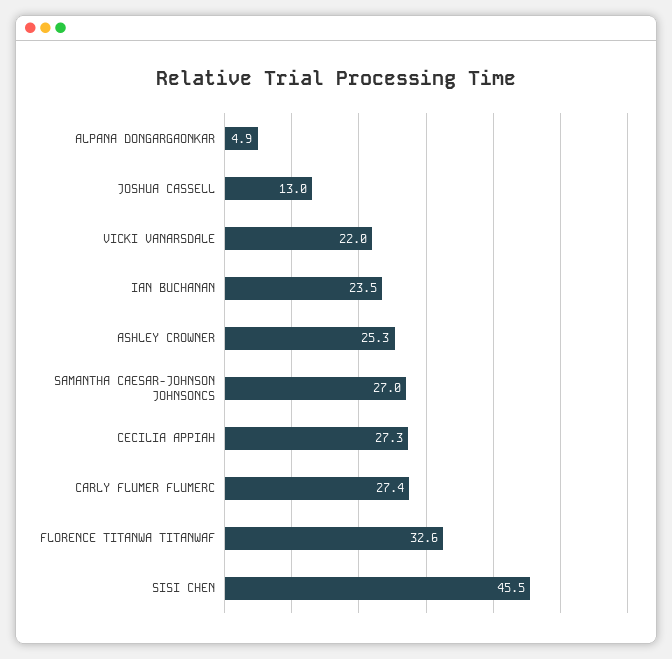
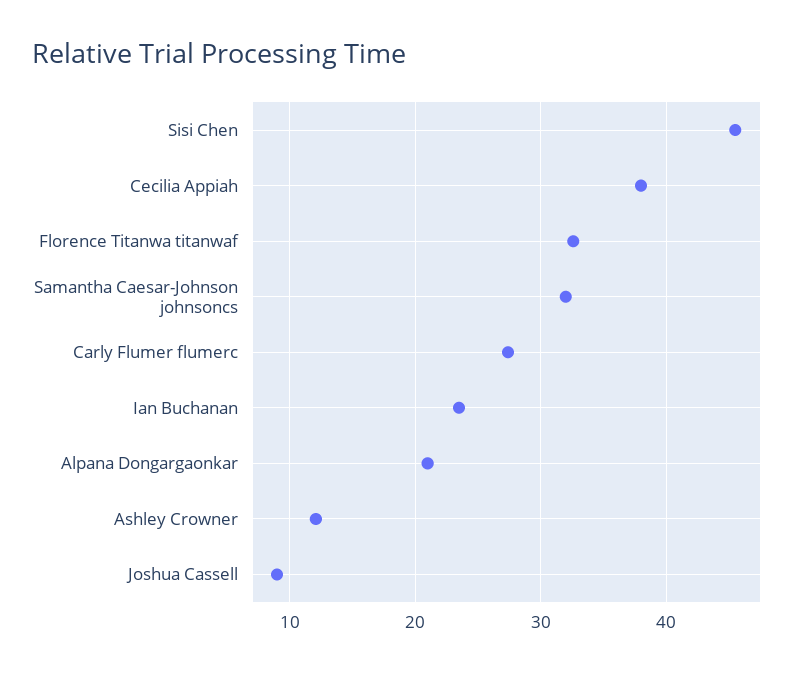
  {
-   "ALPANA DONGARGAONKAR": 4.9,
+   "ALPANA DONGARGAONKAR": 21,
-   "JOSHUA CASSELL": 13,
+   "JOSHUA CASSELL": 9,
-   "VICKI VANARSDALE": 22,
    "IAN BUCHANAN": 23.5,
-   "ASHLEY CROWNER": 25.3,
+   "ASHLEY CROWNER": 12,
-   "SAMANTHA CAESAR-JOHNSON JOHNSONCS": 27,
+   "SAMANTHA CAESAR-JOHNSON JOHNSONCS": 32,
-   "CECILIA APPIAH": 27.3,
+   "CECILIA APPIAH": 38,
    "CARLY FLUMER FLUMERC": 27.4,
    "FLORENCE TITANWA TITANWAF": 32.6,
    "SISI CHEN": 45.5
  }

